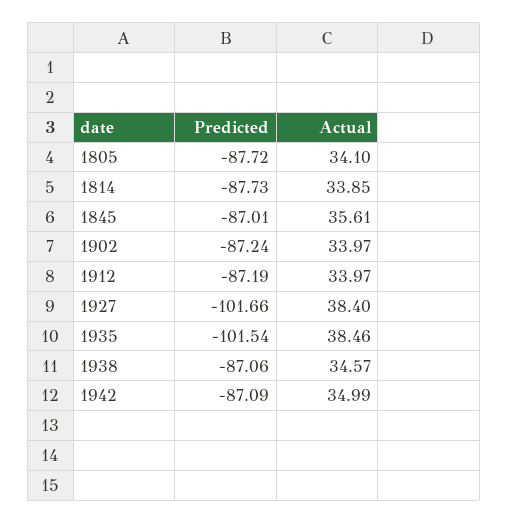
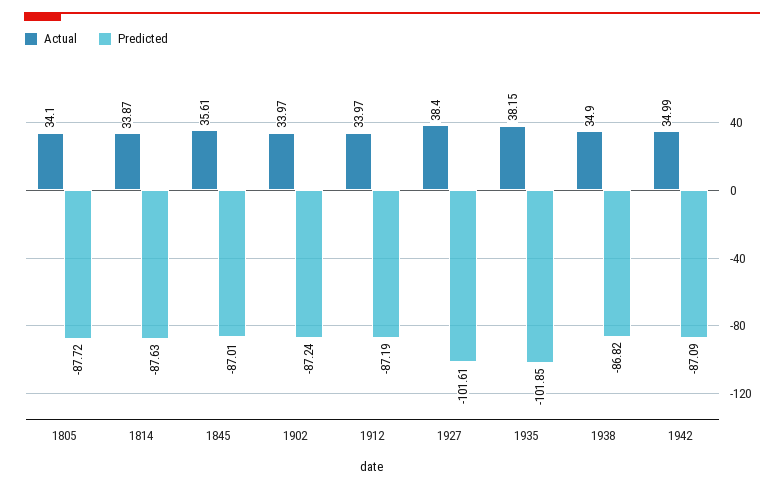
  {
    "Predicted": {
      "1805": -87.72,
-     "1814": -87.73,
+     "1814": -87.63,
      "1845": -87.01,
      "1902": -87.24,
      "1912": -87.19,
-     "1927": -101.66,
+     "1927": -101.61,
-     "1935": -101.54,
+     "1935": -101.85,
-     "1938": -87.06,
+     "1938": -86.82,
      "1942": -87.09
    },
    "Actual": {
      "1805": 34.1,
-     "1814": 33.85,
+     "1814": 33.87,
      "1845": 35.61,
      "1902": 33.97,
      "1912": 33.97,
      "1927": 38.4,
-     "1935": 38.46,
+     "1935": 38.15,
-     "1938": 34.57,
+     "1938": 34.9,
      "1942": 34.99
    }
  }

